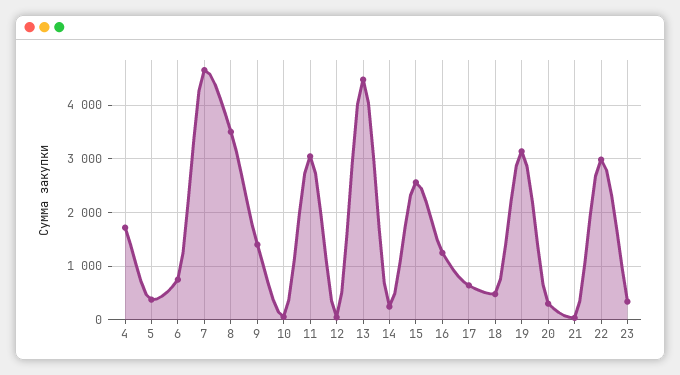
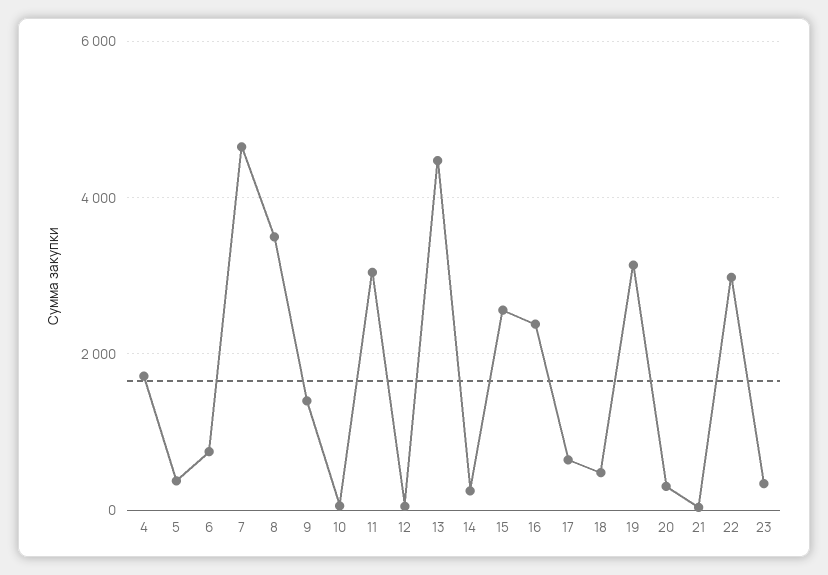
  {
    "4": 1800,
    "5": 400,
    "6": 800,
    "7": 4600,
    "8": 3600,
    "9": 1400,
    "10": 0,
    "11": 3000,
    "12": 0,
    "13": 4400,
    "14": 200,
    "15": 2600,
-   "16": 1200,
+   "16": 2400,
    "17": 600,
    "18": 400,
    "19": 3200,
    "20": 400,
    "21": 0,
    "22": 3000,
    "23": 400
  }

